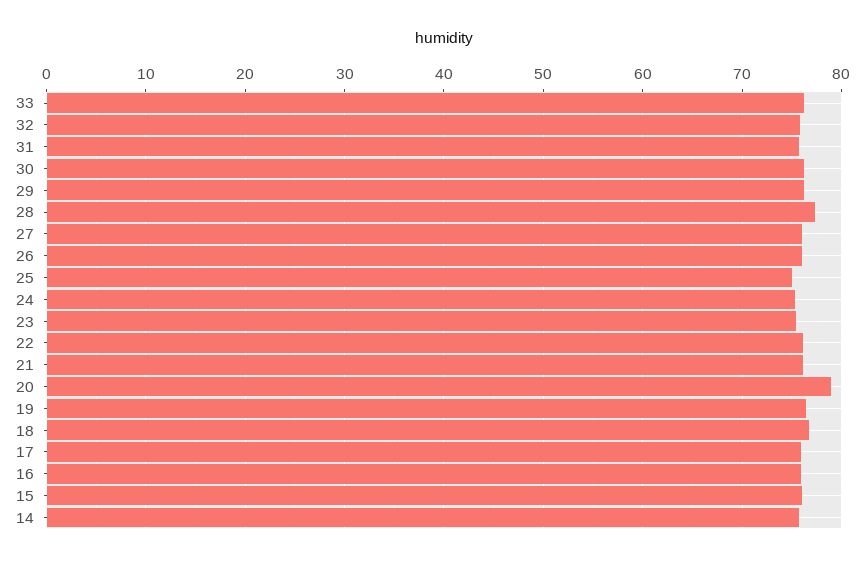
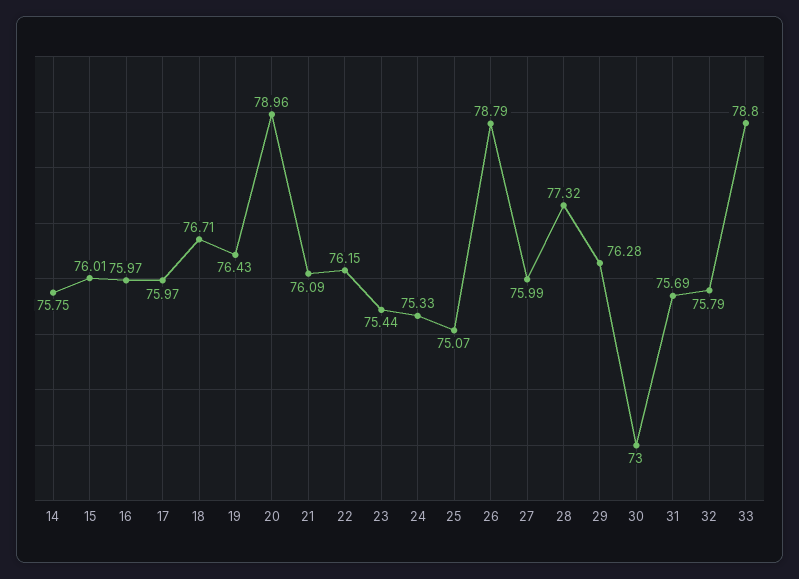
  {
-   "33": 76,
+   "33": 78.8,
    "32": 75.79,
    "31": 75.69,
-   "30": 76,
+   "30": 73,
    "29": 76.28,
    "28": 77.32,
    "27": 75.99,
-   "26": 76,
+   "26": 78.79,
    "25": 75.07,
    "24": 75.33,
    "23": 75.44,
    "22": 76.15,
    "21": 76.09,
    "20": 78.96,
    "19": 76.43,
    "18": 76.71,
    "17": 75.97,
    "16": 75.97,
    "15": 76.01,
    "14": 75.75
  }

